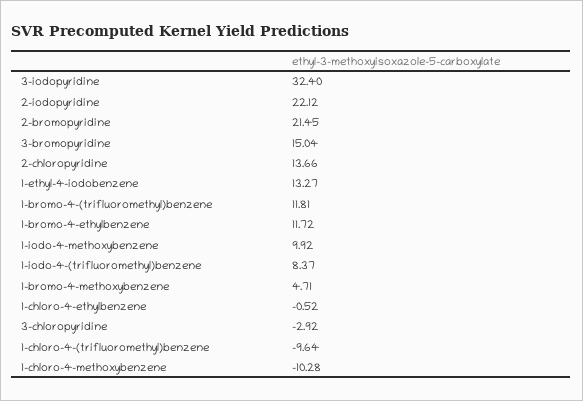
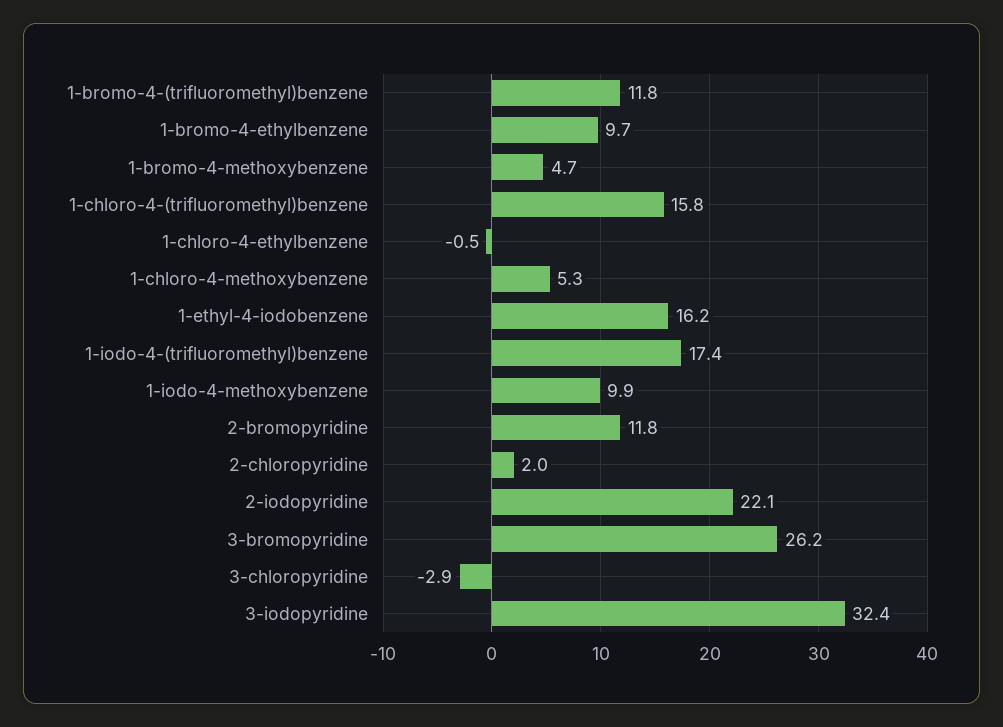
  {
    "3-iodopyridine": 32.4,
    "2-iodopyridine": 22.12,
-   "2-bromopyridine": 21.45,
+   "2-bromopyridine": 11.8,
-   "3-bromopyridine": 15.04,
+   "3-bromopyridine": 26.2,
-   "2-chloropyridine": 13.66,
+   "2-chloropyridine": 2,
-   "1-ethyl-4-iodobenzene": 13.27,
+   "1-ethyl-4-iodobenzene": 16.2,
    "1-bromo-4-(trifluoromethyl)benzene": 11.81,
-   "1-bromo-4-ethylbenzene": 11.72,
+   "1-bromo-4-ethylbenzene": 9.7,
    "1-iodo-4-methoxybenzene": 9.92,
-   "1-iodo-4-(trifluoromethyl)benzene": 8.37,
+   "1-iodo-4-(trifluoromethyl)benzene": 17.4,
    "1-bromo-4-methoxybenzene": 4.71,
    "1-chloro-4-ethylbenzene": -0.52,
    "3-chloropyridine": -2.92,
-   "1-chloro-4-(trifluoromethyl)benzene": -9.64,
+   "1-chloro-4-(trifluoromethyl)benzene": 15.8,
-   "1-chloro-4-methoxybenzene": -10.28
+   "1-chloro-4-methoxybenzene": 5.3
  }

